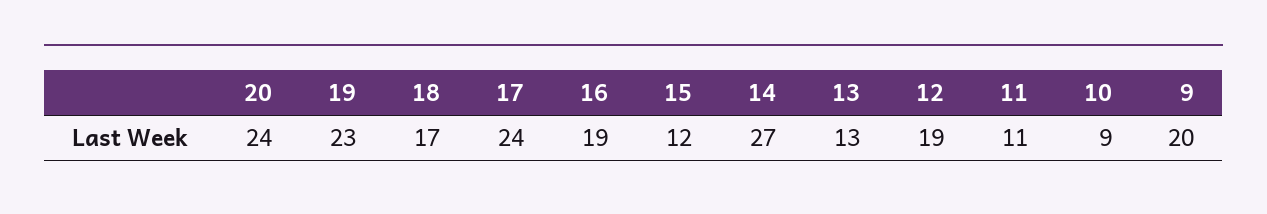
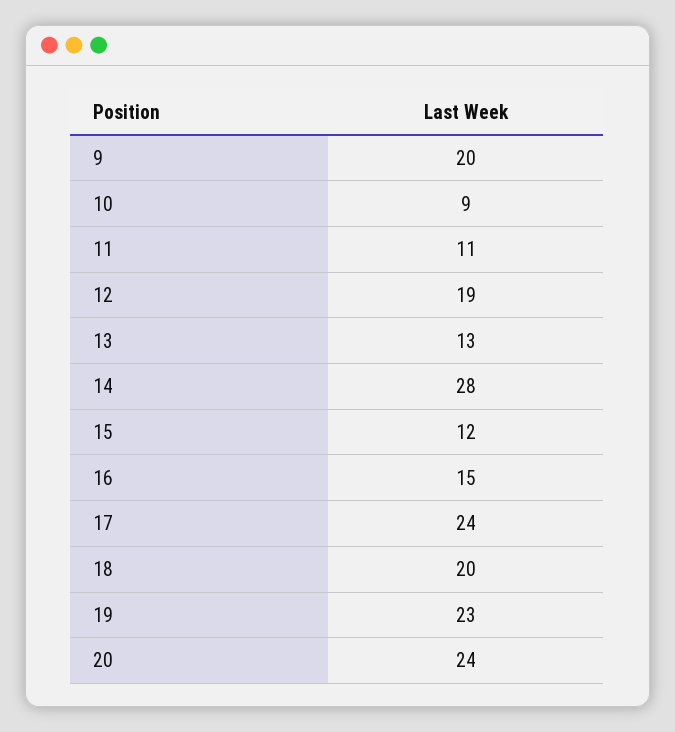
  {
    "20": 24,
    "19": 23,
-   "18": 17,
+   "18": 20,
    "17": 24,
-   "16": 19,
+   "16": 15,
    "15": 12,
-   "14": 27,
+   "14": 28,
    "13": 13,
    "12": 19,
    "11": 11,
    "10": 9,
    "9": 20
  }

